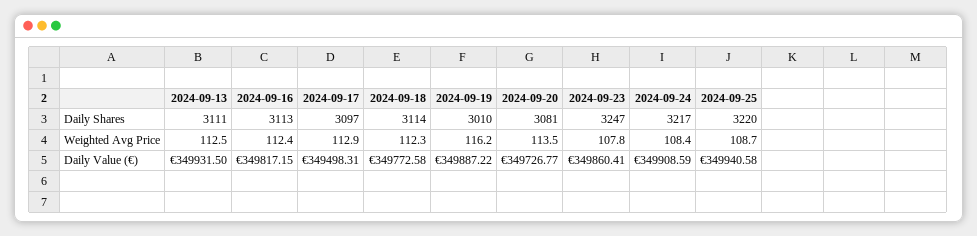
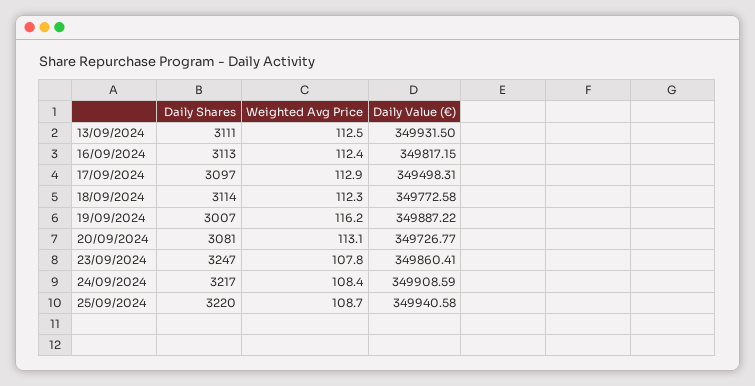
  {
    "2024-09-13": {
      "Daily Shares": 3111,
      "Weighted Avg Price": 112.5,
      "Daily Value (€)": 349931.5
    },
    "2024-09-16": {
      "Daily Shares": 3113,
      "Weighted Avg Price": 112.4,
      "Daily Value (€)": 349817.15
    },
    "2024-09-17": {
      "Daily Shares": 3097,
      "Weighted Avg Price": 112.9,
      "Daily Value (€)": 349498.31
    },
    "2024-09-18": {
      "Daily Shares": 3114,
      "Weighted Avg Price": 112.3,
      "Daily Value (€)": 349772.58
    },
    "2024-09-19": {
-     "Daily Shares": 3010,
+     "Daily Shares": 3007,
      "Weighted Avg Price": 116.2,
      "Daily Value (€)": 349887.22
    },
    "2024-09-20": {
      "Daily Shares": 3081,
-     "Weighted Avg Price": 113.5,
+     "Weighted Avg Price": 113.1,
      "Daily Value (€)": 349726.77
    },
    "2024-09-23": {
      "Daily Shares": 3247,
      "Weighted Avg Price": 107.8,
      "Daily Value (€)": 349860.41
    },
    "2024-09-24": {
      "Daily Shares": 3217,
      "Weighted Avg Price": 108.4,
      "Daily Value (€)": 349908.59
    },
    "2024-09-25": {
      "Daily Shares": 3220,
      "Weighted Avg Price": 108.7,
      "Daily Value (€)": 349940.58
    }
  }

